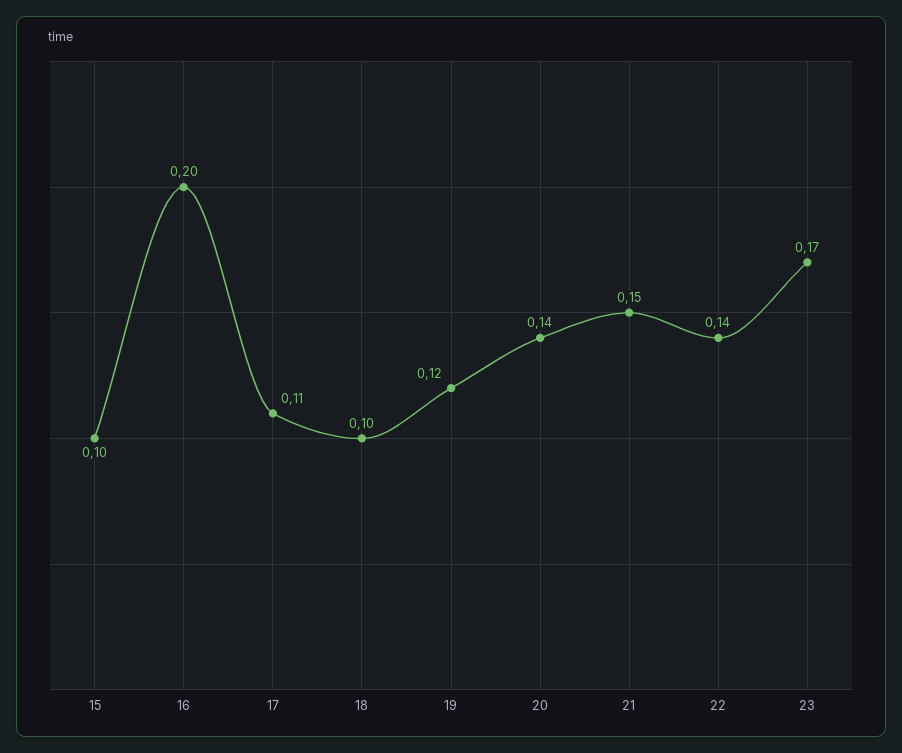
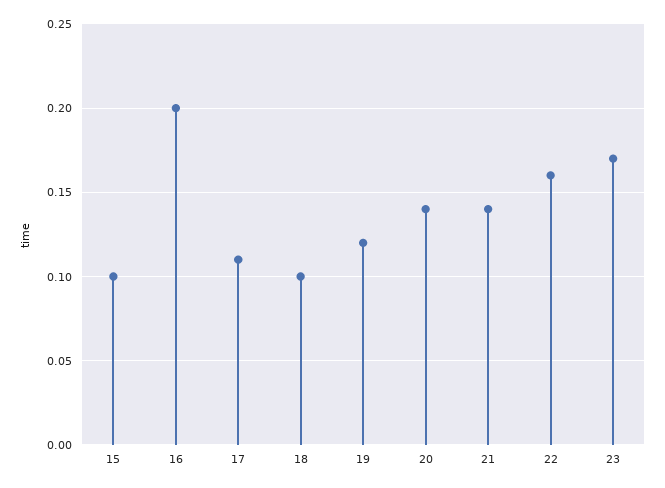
  {
    "15": 0.1,
    "16": 0.2,
    "17": 0.11,
    "18": 0.1,
    "19": 0.12,
    "20": 0.14,
-   "21": 0.15,
+   "21": 0.14,
-   "22": 0.14,
+   "22": 0.16,
    "23": 0.17
  }

